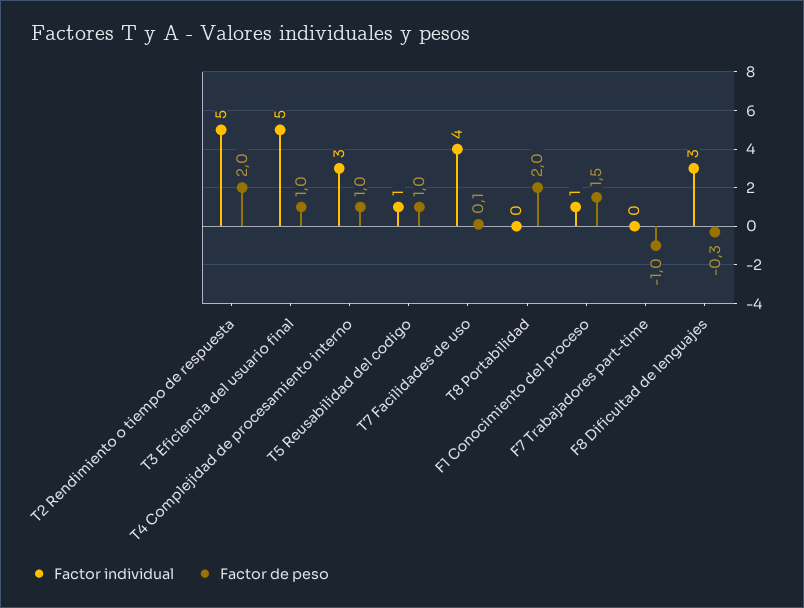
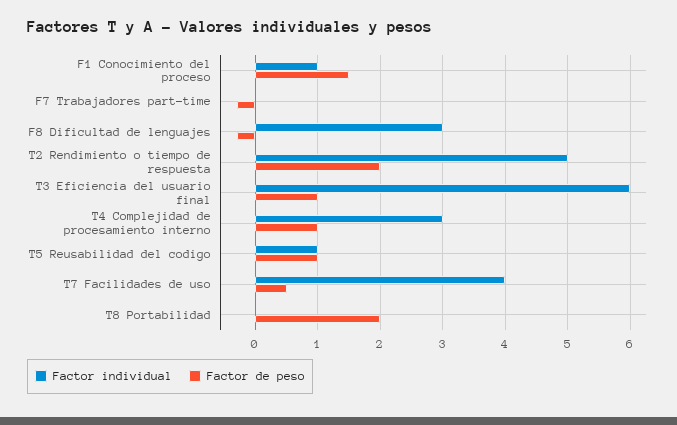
  {
    "Factor individual": {
      "T2 Rendimiento o tiempo de respuesta": 5,
-     "T3 Eficiencia del usuario final": 5,
+     "T3 Eficiencia del usuario final": 6,
      "T4 Complejidad de procesamiento interno": 3,
      "T5 Reusabilidad del codigo": 1,
      "T7 Facilidades de uso": 4,
      "T8 Portabilidad": 0,
      "F1 Conocimiento del proceso": 1,
      "F7 Trabajadores part-time": 0,
      "F8 Dificultad de lenguajes": 3
    },
    "Factor de peso": {
      "T2 Rendimiento o tiempo de respuesta": 2,
      "T3 Eficiencia del usuario final": 1,
      "T4 Complejidad de procesamiento interno": 1,
      "T5 Reusabilidad del codigo": 1,
-     "T7 Facilidades de uso": 0.1,
+     "T7 Facilidades de uso": 0.5,
      "T8 Portabilidad": 2,
      "F1 Conocimiento del proceso": 1.5,
-     "F7 Trabajadores part-time": -1,
+     "F7 Trabajadores part-time": -0.3,
      "F8 Dificultad de lenguajes": -0.3
    }
  }

